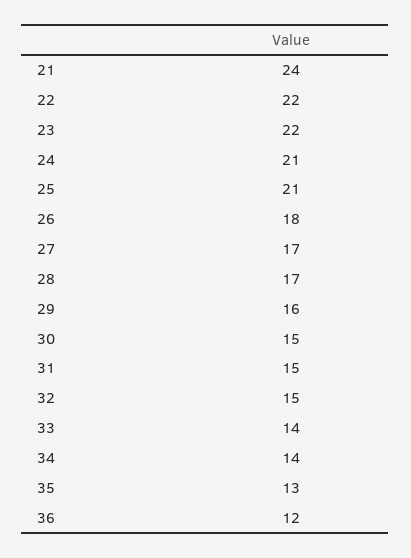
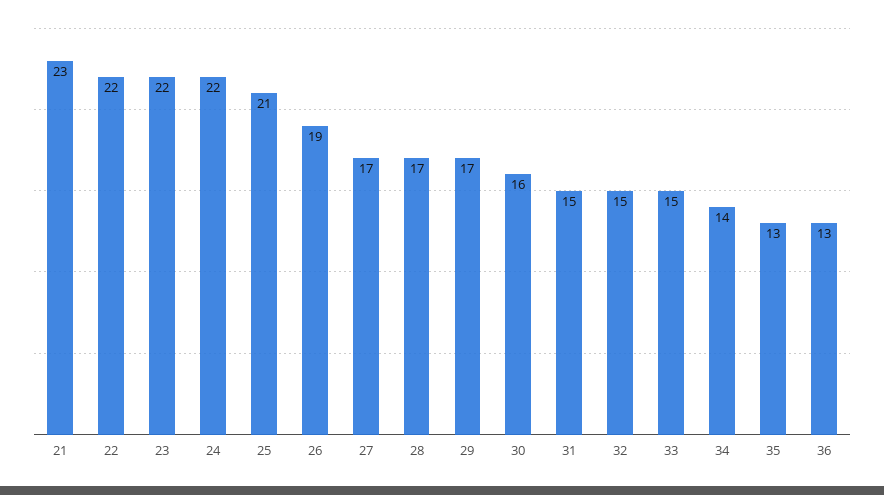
  {
-   "21": 24,
+   "21": 23,
    "22": 22,
    "23": 22,
-   "24": 21,
+   "24": 22,
    "25": 21,
-   "26": 18,
+   "26": 19,
    "27": 17,
    "28": 17,
-   "29": 16,
+   "29": 17,
-   "30": 15,
+   "30": 16,
    "31": 15,
    "32": 15,
-   "33": 14,
+   "33": 15,
    "34": 14,
    "35": 13,
-   "36": 12
+   "36": 13
  }

